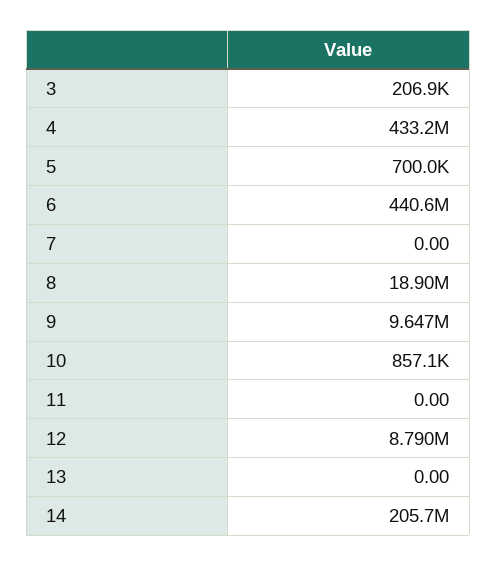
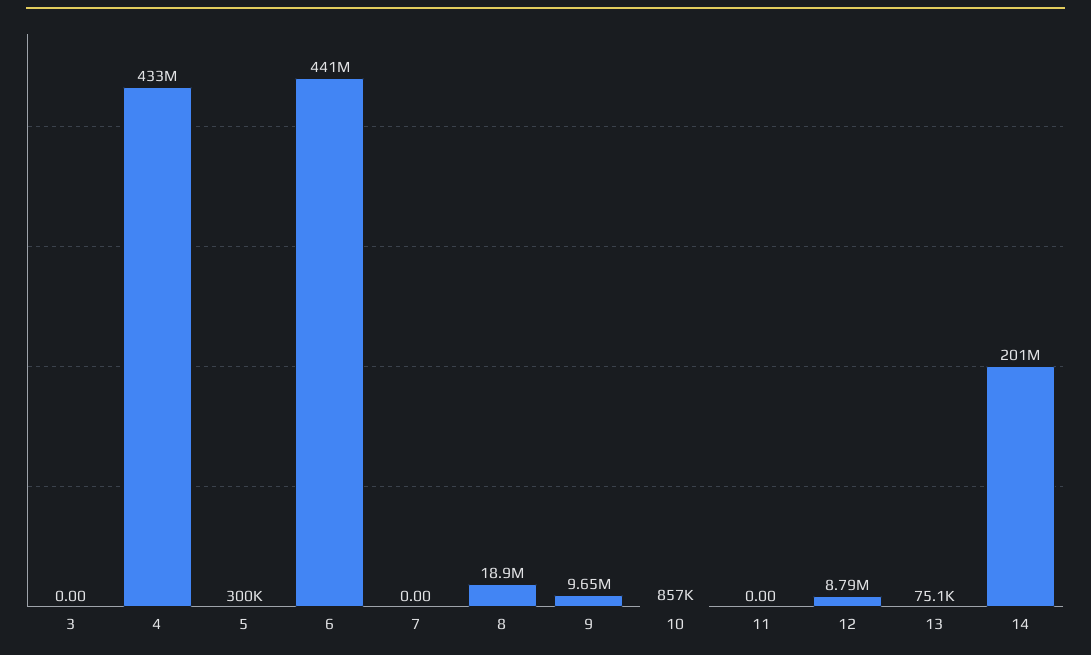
  {
-   "3": 206900,
+   "3": 0,
    "4": 433200000,
-   "5": 700000,
+   "5": 300000,
    "6": 440600000,
    "7": 0,
    "8": 18900000,
    "9": 9647000,
    "10": 857100,
    "11": 0,
    "12": 8790000,
-   "13": 0,
+   "13": 75100,
-   "14": 205700000
+   "14": 201000000
  }

